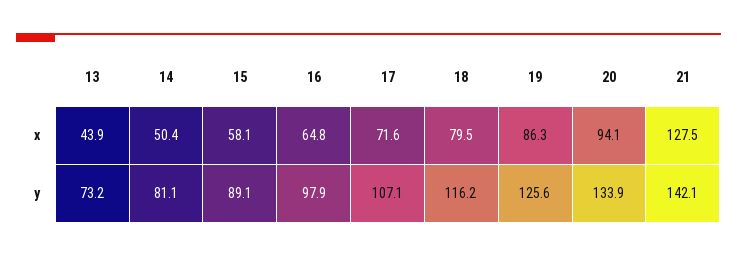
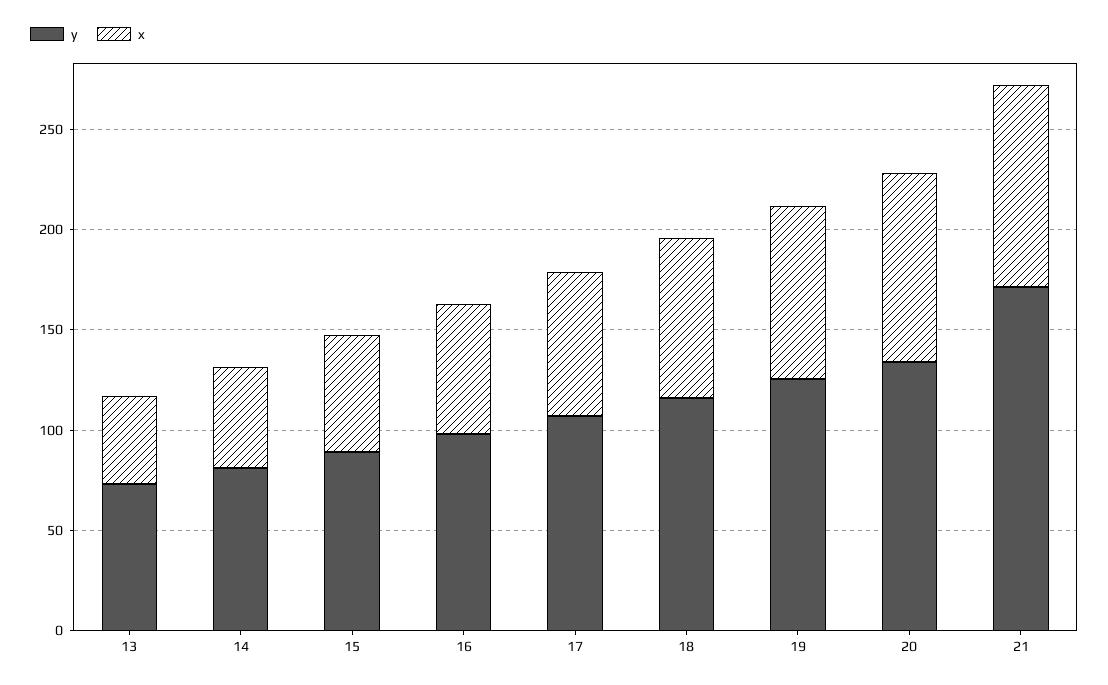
  {
    "x": {
      "13": 43.9,
      "14": 50.4,
      "15": 58.1,
      "16": 64.8,
      "17": 71.6,
      "18": 79.5,
      "19": 86.3,
      "20": 94.1,
-     "21": 127.5
+     "21": 100
    },
    "y": {
      "13": 73.2,
      "14": 81.1,
      "15": 89.1,
      "16": 97.9,
      "17": 107.1,
      "18": 116.2,
      "19": 125.6,
      "20": 133.9,
-     "21": 142.1
+     "21": 170
    }
  }

